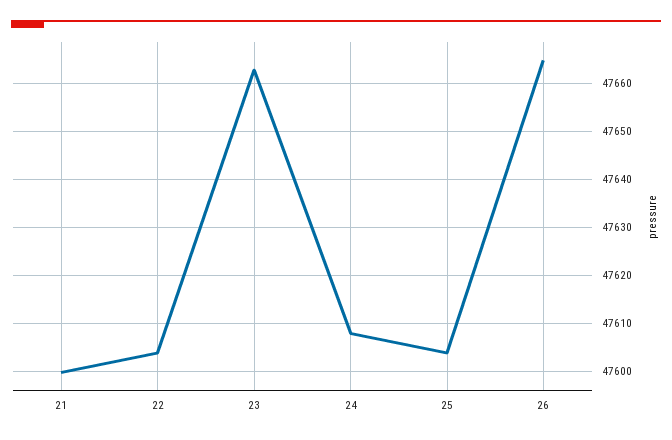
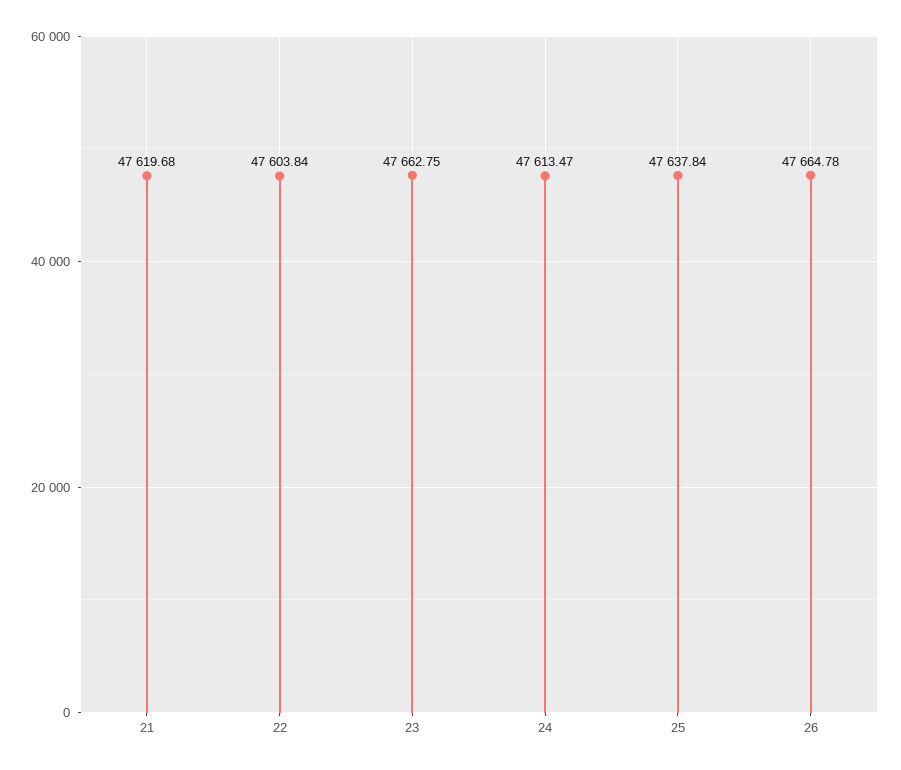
  {
-   "21": 47600,
+   "21": 47619.68,
    "22": 47603.84,
    "23": 47662.75,
-   "24": 47608,
+   "24": 47613.47,
-   "25": 47604,
+   "25": 47637.84,
    "26": 47664.78
  }

